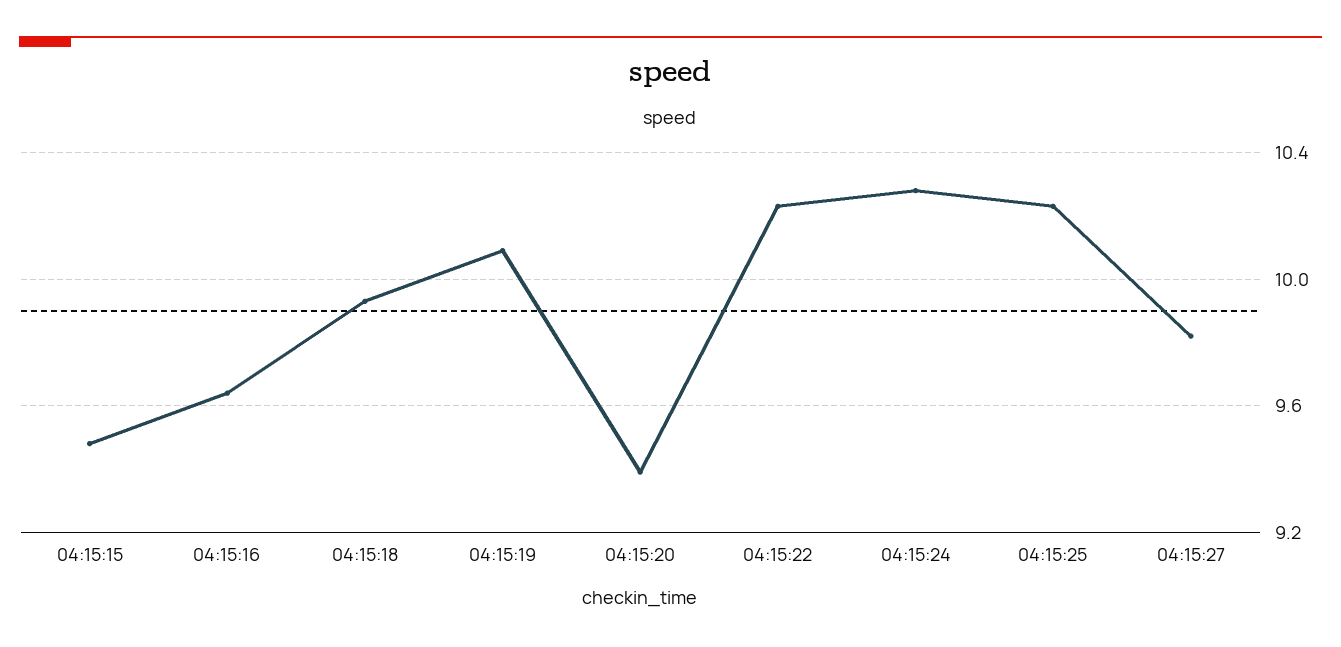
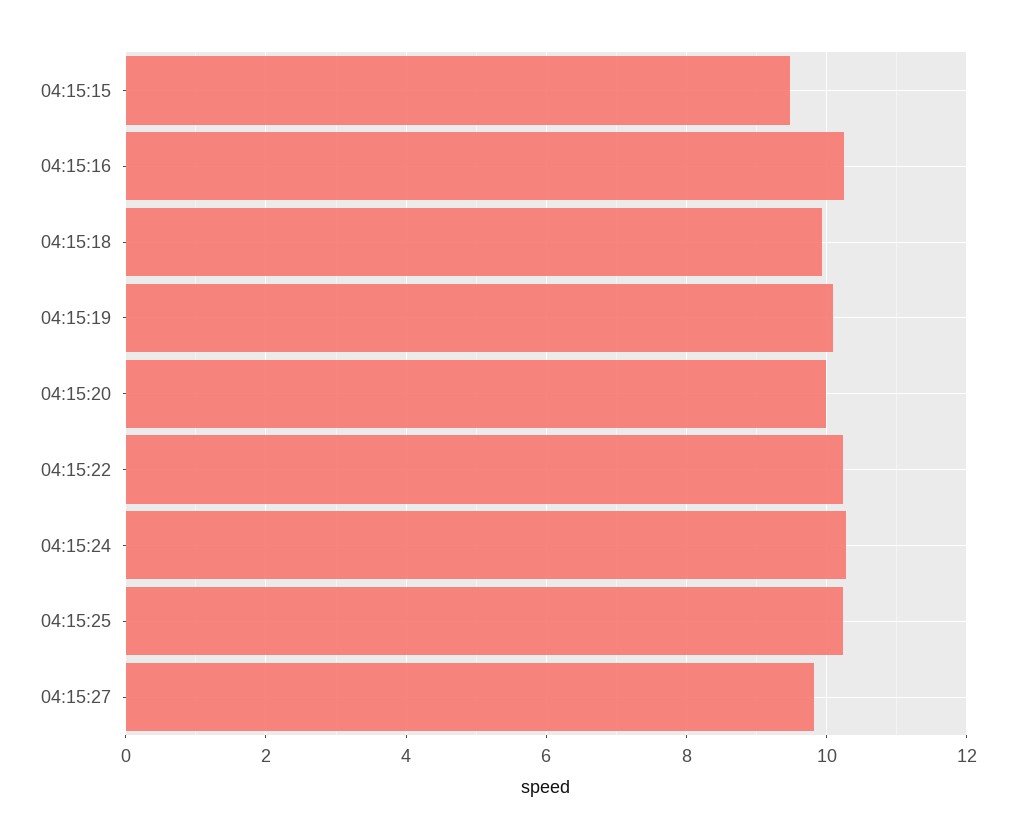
  {
    "04:15:15": 9.5,
-   "04:15:16": 9.65,
+   "04:15:16": 10.2,
    "04:15:18": 9.95,
    "04:15:19": 10.1,
-   "04:15:20": 9.4,
+   "04:15:20": 10,
    "04:15:22": 10.25,
    "04:15:24": 10.3,
    "04:15:25": 10.25,
    "04:15:27": 9.8
  }

